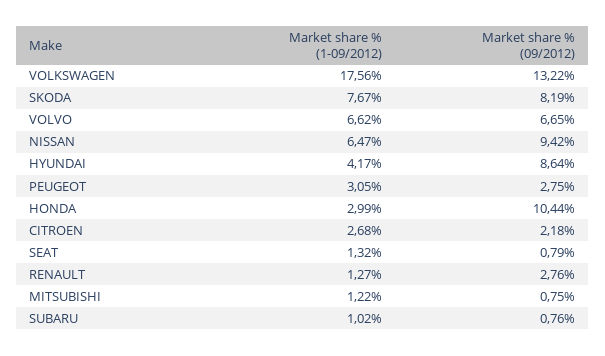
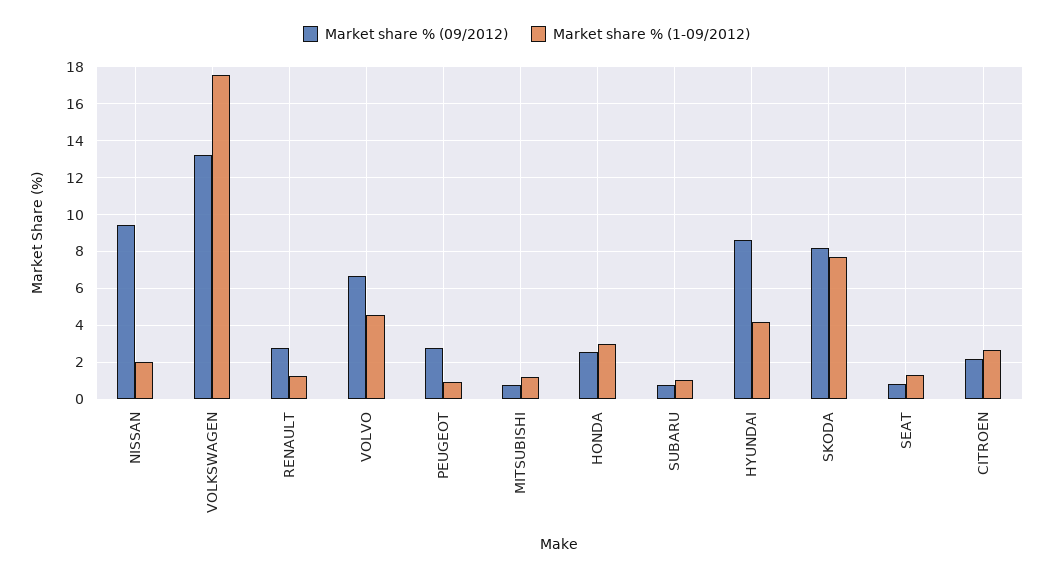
  {
    "Market share % (1-09/2012)": {
      "VOLKSWAGEN": 17.56,
      "SKODA": 7.67,
-     "VOLVO": 6.62,
+     "VOLVO": 4.5,
-     "NISSAN": 6.47,
+     "NISSAN": 2,
      "HYUNDAI": 4.17,
-     "PEUGEOT": 3.05,
+     "PEUGEOT": 1,
      "HONDA": 2.99,
      "CITROEN": 2.68,
      "SEAT": 1.32,
      "RENAULT": 1.27,
      "MITSUBISHI": 1.22,
      "SUBARU": 1.02
    },
    "Market share % (09/2012)": {
      "VOLKSWAGEN": 13.22,
      "SKODA": 8.19,
      "VOLVO": 6.65,
      "NISSAN": 9.42,
      "HYUNDAI": 8.64,
      "PEUGEOT": 2.75,
-     "HONDA": 10.44,
+     "HONDA": 2.5,
      "CITROEN": 2.18,
      "SEAT": 0.79,
      "RENAULT": 2.76,
      "MITSUBISHI": 0.75,
      "SUBARU": 0.76
    }
  }

